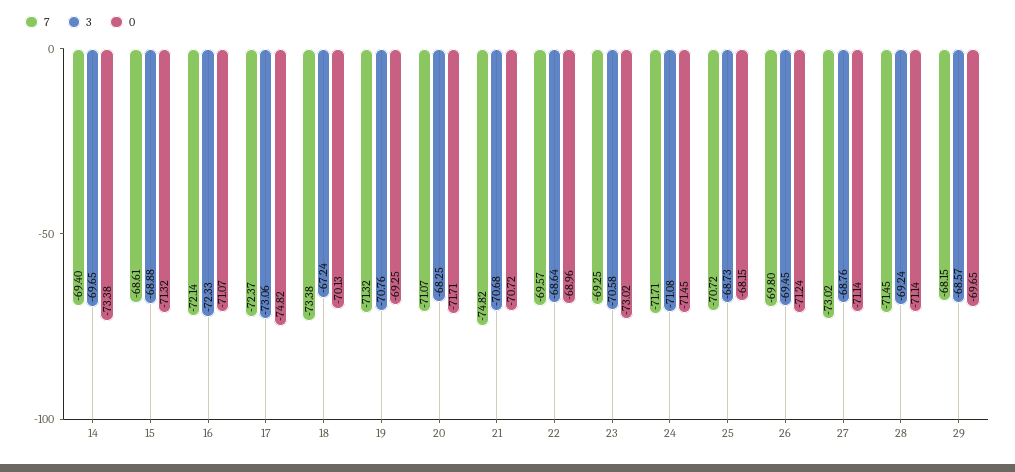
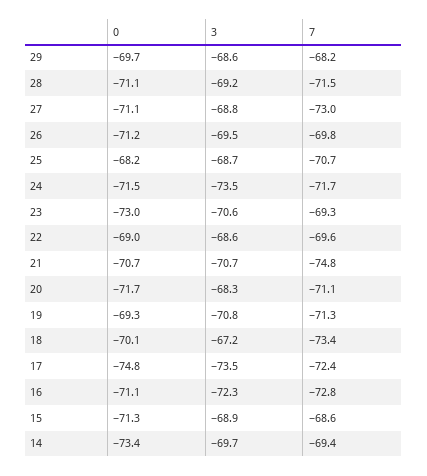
  {
    "7": {
      "14": -69.4,
      "15": -68.61,
-     "16": -72.14,
+     "16": -72.8,
      "17": -72.37,
      "18": -73.38,
      "19": -71.32,
      "20": -71.07,
      "21": -74.82,
      "22": -69.57,
      "23": -69.25,
      "24": -71.71,
      "25": -70.72,
      "26": -69.8,
      "27": -73.02,
      "28": -71.45,
      "29": -68.15
    },
    "3": {
      "14": -69.65,
      "15": -68.88,
      "16": -72.33,
-     "17": -73.06,
+     "17": -73.5,
      "18": -67.24,
      "19": -70.76,
      "20": -68.25,
      "21": -70.68,
      "22": -68.64,
      "23": -70.58,
-     "24": -71.08,
+     "24": -73.5,
      "25": -68.73,
      "26": -69.45,
      "27": -68.76,
      "28": -69.24,
      "29": -68.57
    },
    "0": {
      "14": -73.38,
      "15": -71.32,
      "16": -71.07,
      "17": -74.82,
      "18": -70.13,
      "19": -69.25,
      "20": -71.71,
      "21": -70.72,
      "22": -68.96,
      "23": -73.02,
      "24": -71.45,
      "25": -68.15,
      "26": -71.24,
      "27": -71.14,
      "28": -71.14,
      "29": -69.65
    }
  }

